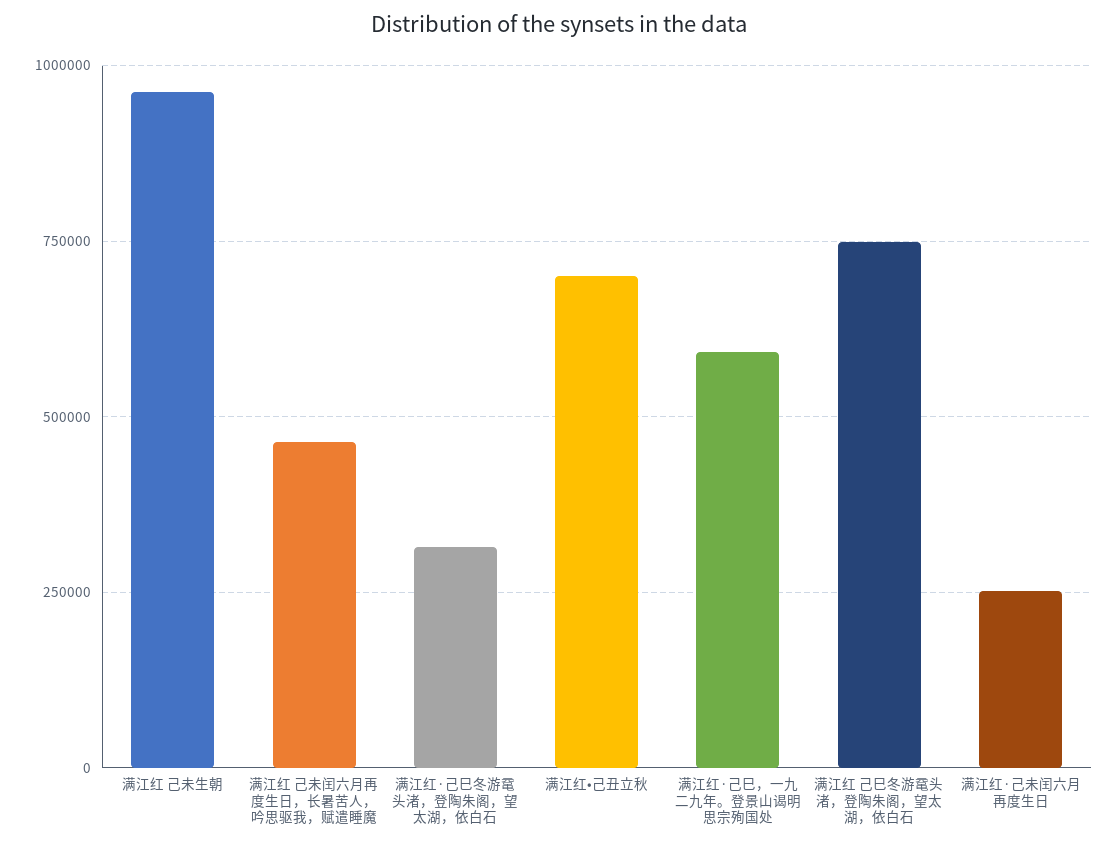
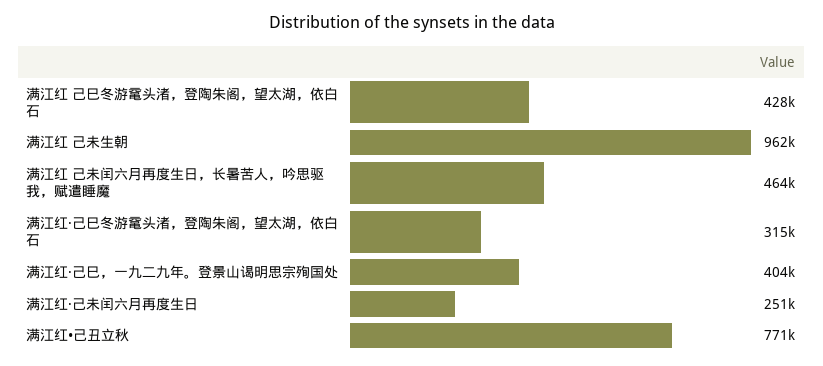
  {
    "满江红 己未生朝": 962000,
    "满江红 己未闰六月再度生日，长暑苦人，吟思驱我，赋遣睡魔": 464000,
    "满江红·己巳冬游鼋头渚，登陶朱阁，望太湖，依白石": 315000,
-   "满江红•己丑立秋": 700000,
+   "满江红•己丑立秋": 771000,
-   "满江红·己巳，一九二九年。登景山谒明思宗殉国处": 600000,
+   "满江红·己巳，一九二九年。登景山谒明思宗殉国处": 404000,
-   "满江红 己巳冬游鼋头渚，登陶朱阁，望太湖，依白石": 750000,
+   "满江红 己巳冬游鼋头渚，登陶朱阁，望太湖，依白石": 428000,
    "满江红·己未闰六月再度生日": 251000
  }

